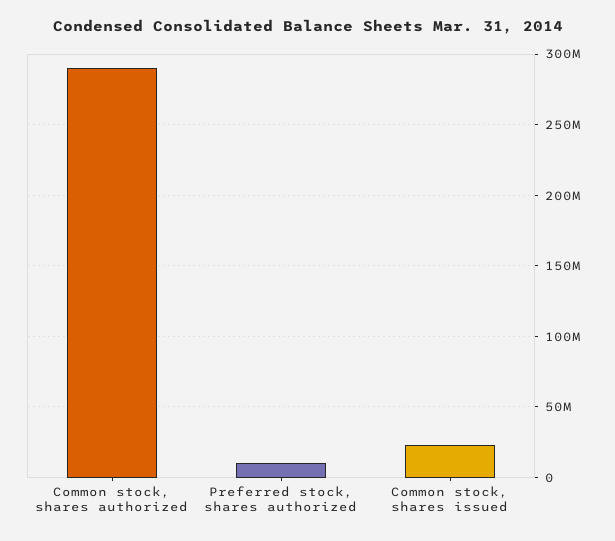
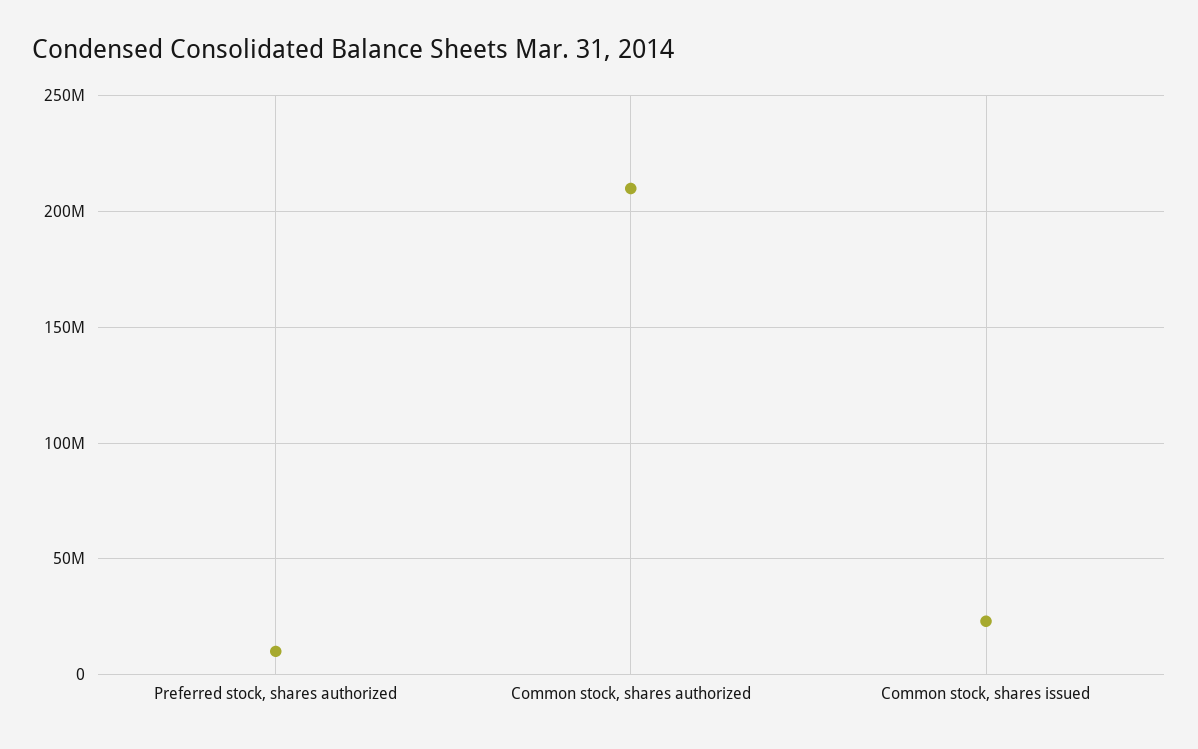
  {
-   "Common stock, shares authorized": 290000000,
+   "Common stock, shares authorized": 210000000,
    "Preferred stock, shares authorized": 10000000,
    "Common stock, shares issued": 25000000
  }

